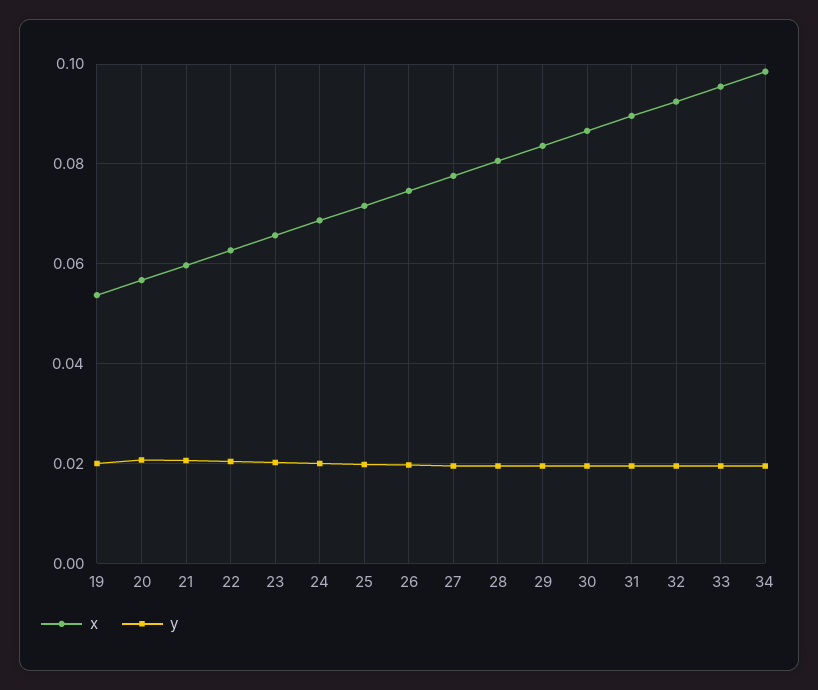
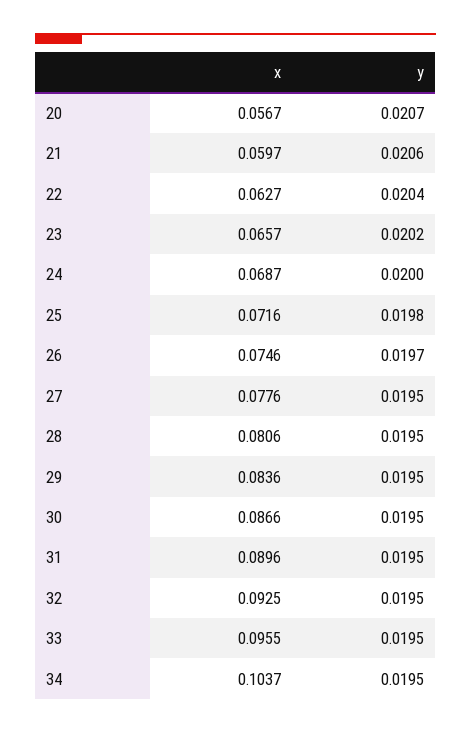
  {
    "x": {
-     "19": 0.054,
      "20": 0.0567,
      "21": 0.0597,
      "22": 0.0627,
      "23": 0.0657,
      "24": 0.0687,
      "25": 0.0716,
      "26": 0.0746,
      "27": 0.0776,
      "28": 0.0806,
      "29": 0.0836,
      "30": 0.0866,
      "31": 0.0896,
      "32": 0.0925,
      "33": 0.0955,
-     "34": 0.098
+     "34": 0.1037
    },
    "y": {
-     "19": 0.02,
      "20": 0.0207,
      "21": 0.0206,
      "22": 0.0204,
      "23": 0.0202,
      "24": 0.02,
      "25": 0.0198,
      "26": 0.0197,
      "27": 0.0195,
      "28": 0.0195,
      "29": 0.0195,
      "30": 0.0195,
      "31": 0.0195,
      "32": 0.0195,
      "33": 0.0195,
      "34": 0.0195
    }
  }

